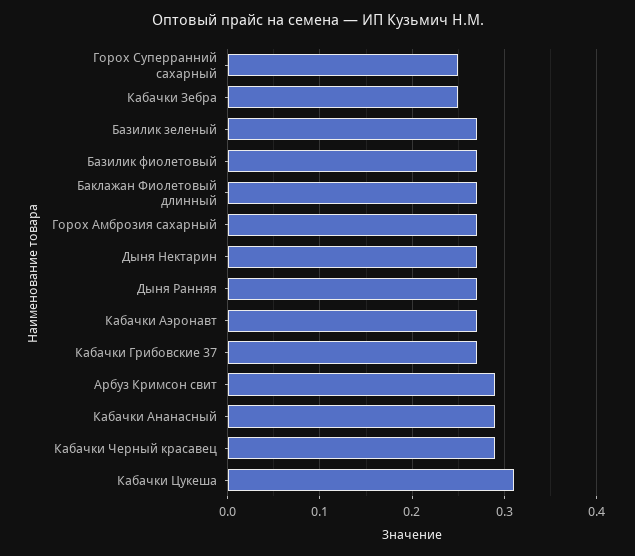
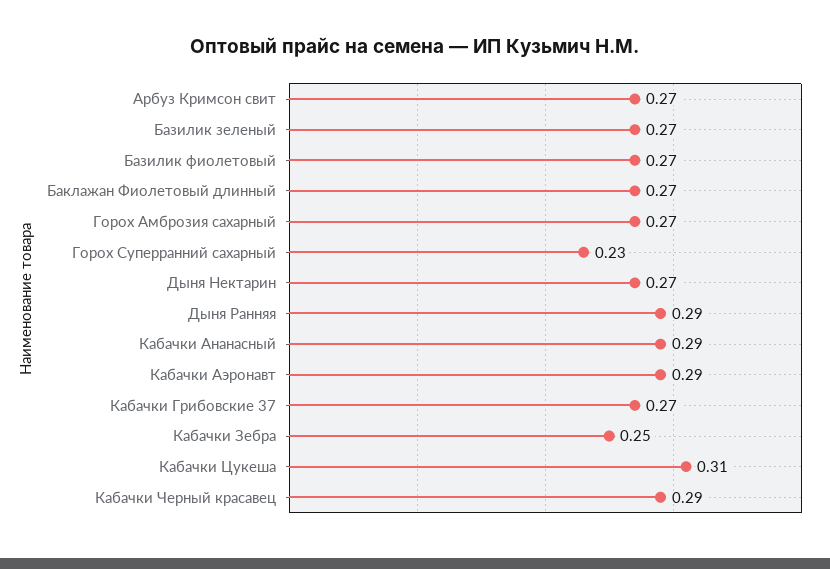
  {
-   "Горох Суперранний сахарный": 0.25,
+   "Горох Суперранний сахарный": 0.23,
    "Кабачки Зебра": 0.25,
    "Базилик зеленый": 0.27,
    "Базилик фиолетовый": 0.27,
    "Баклажан Фиолетовый длинный": 0.27,
    "Горох Амброзия сахарный": 0.27,
    "Дыня Нектарин": 0.27,
-   "Дыня Ранняя": 0.27,
+   "Дыня Ранняя": 0.29,
-   "Кабачки Аэронавт": 0.27,
+   "Кабачки Аэронавт": 0.29,
    "Кабачки Грибовские 37": 0.27,
-   "Арбуз Кримсон свит": 0.29,
+   "Арбуз Кримсон свит": 0.27,
    "Кабачки Ананасный": 0.29,
    "Кабачки Черный красавец": 0.29,
    "Кабачки Цукеша": 0.31
  }

